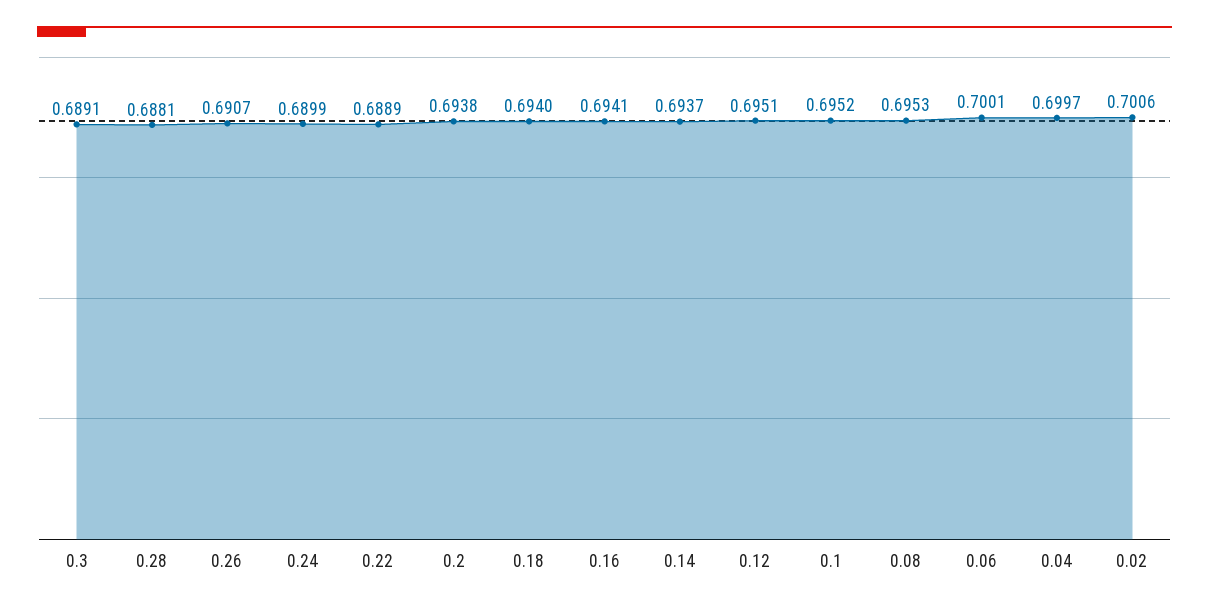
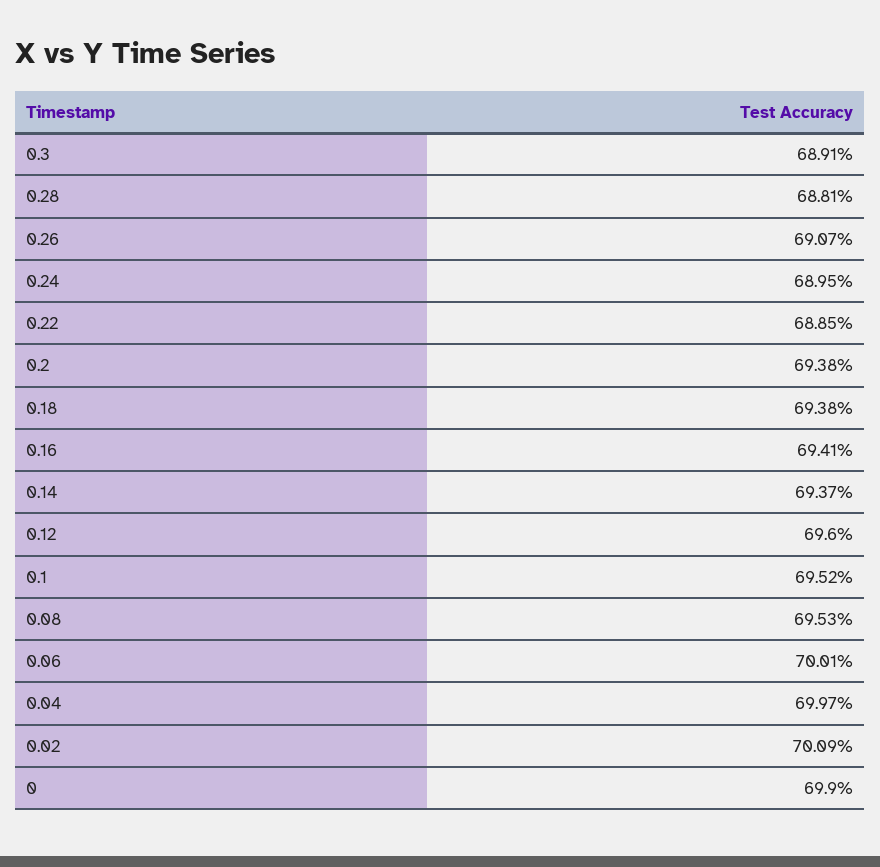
  {
    "0.3": 0.6891,
    "0.28": 0.6881,
    "0.26": 0.6907,
-   "0.24": 0.6899,
+   "0.24": 0.6895,
-   "0.22": 0.6889,
+   "0.22": 0.6885,
    "0.2": 0.6938,
-   "0.18": 0.694,
+   "0.18": 0.6938,
    "0.16": 0.6941,
    "0.14": 0.6937,
-   "0.12": 0.6951,
+   "0.12": 0.696,
    "0.1": 0.6952,
    "0.08": 0.6953,
    "0.06": 0.7001,
    "0.04": 0.6997,
-   "0.02": 0.7006
+   "0.02": 0.7009,
+   "0": 0.699
  }

